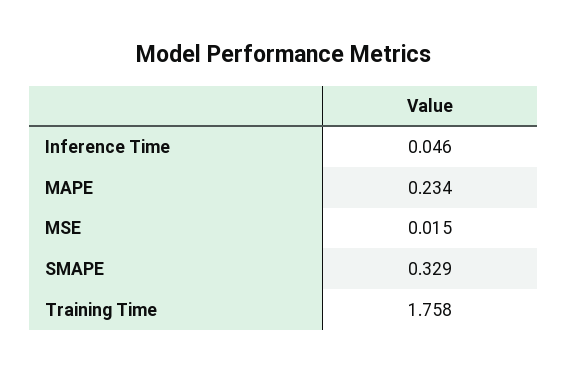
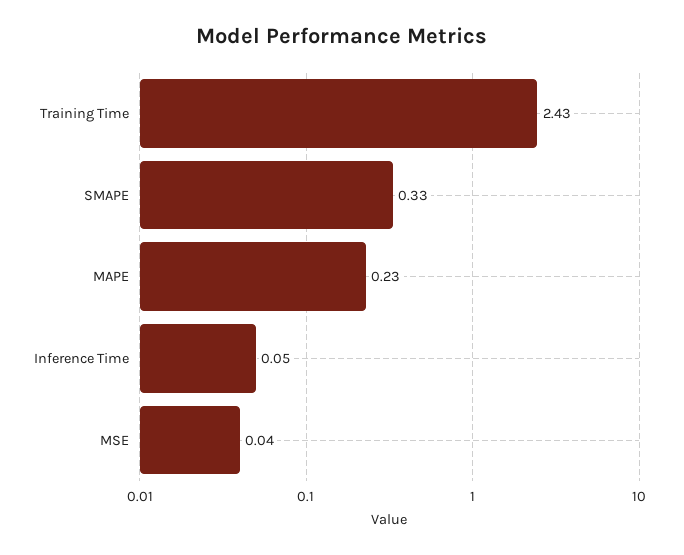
  {
    "Inference Time": 0.046,
    "MAPE": 0.234,
-   "MSE": 0.015,
+   "MSE": 0.04,
    "SMAPE": 0.329,
-   "Training Time": 1.758
+   "Training Time": 2.43
  }

